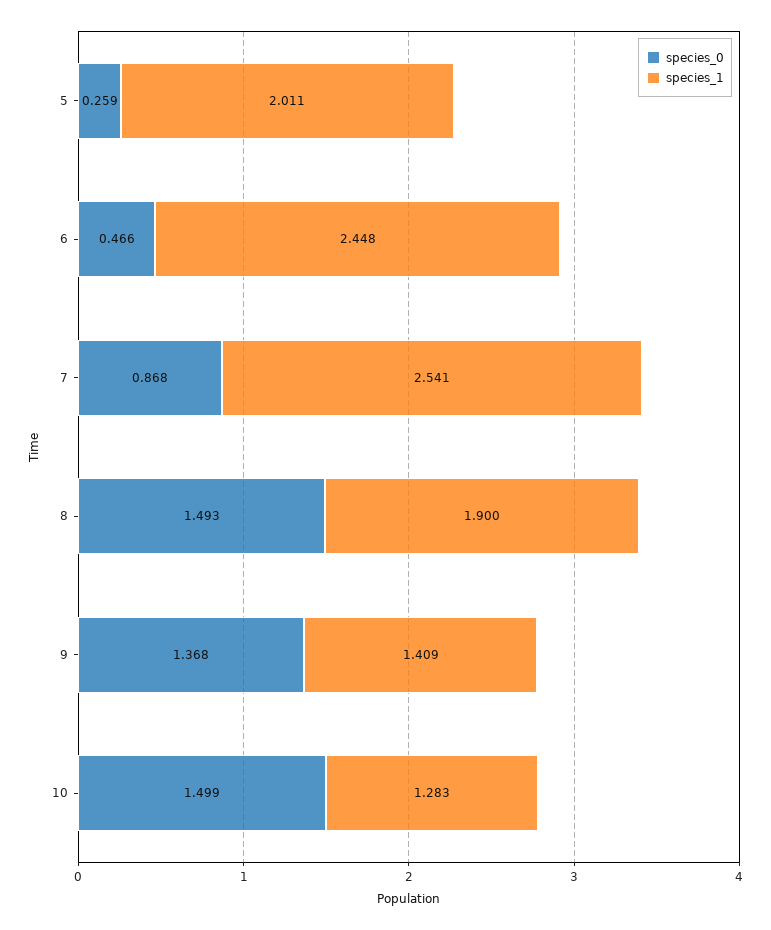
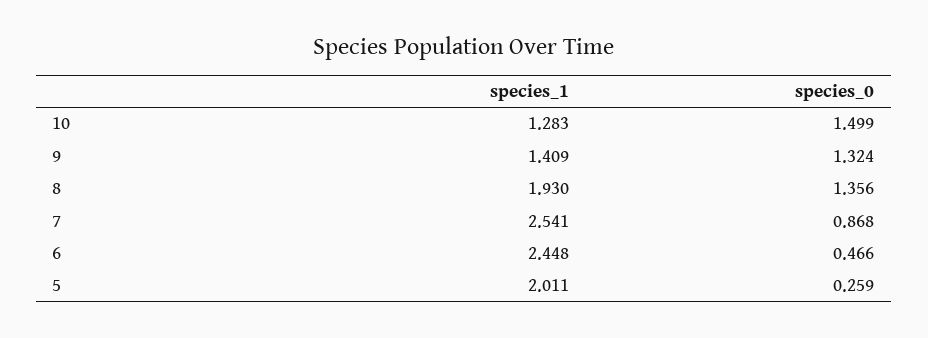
  {
    "species_0": {
      "5": 0.259,
      "6": 0.466,
      "7": 0.868,
-     "8": 1.493,
+     "8": 1.356,
-     "9": 1.368,
+     "9": 1.324,
      "10": 1.499
    },
    "species_1": {
      "5": 2.011,
      "6": 2.448,
      "7": 2.541,
-     "8": 1.9,
+     "8": 1.93,
      "9": 1.409,
      "10": 1.283
    }
  }

